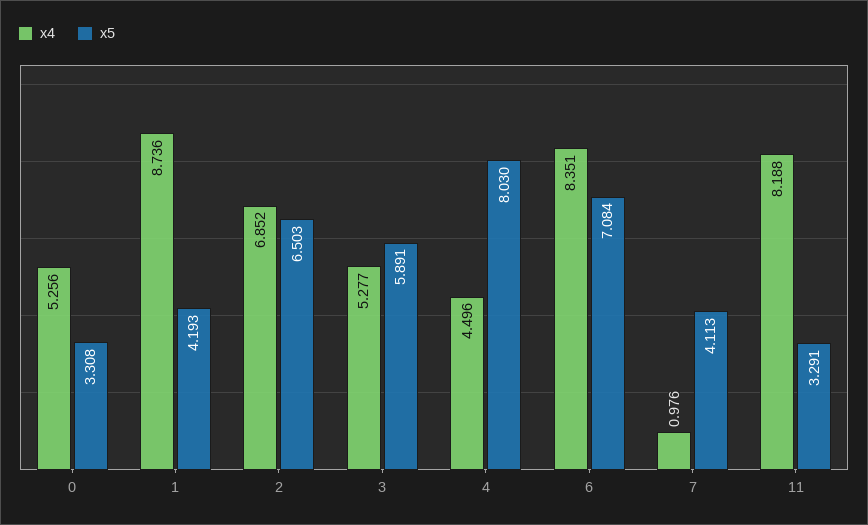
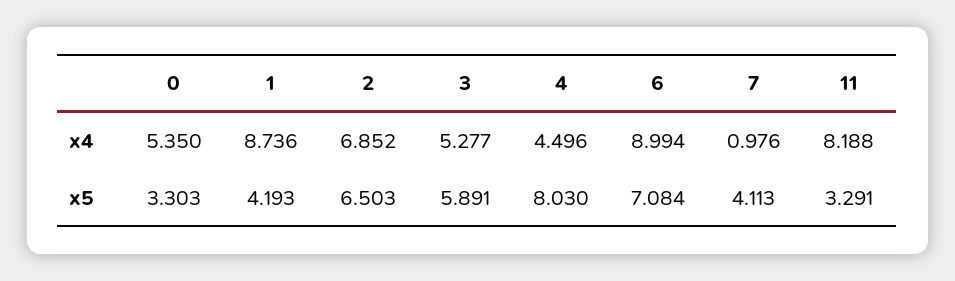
  {
    "x4": {
-     "0": 5.256,
+     "0": 5.35,
      "1": 8.736,
      "2": 6.852,
      "3": 5.277,
      "4": 4.496,
-     "6": 8.351,
+     "6": 8.994,
      "7": 0.976,
      "11": 8.188
    },
    "x5": {
-     "0": 3.308,
+     "0": 3.303,
      "1": 4.193,
      "2": 6.503,
      "3": 5.891,
      "4": 8.03,
      "6": 7.084,
      "7": 4.113,
      "11": 3.291
    }
  }

